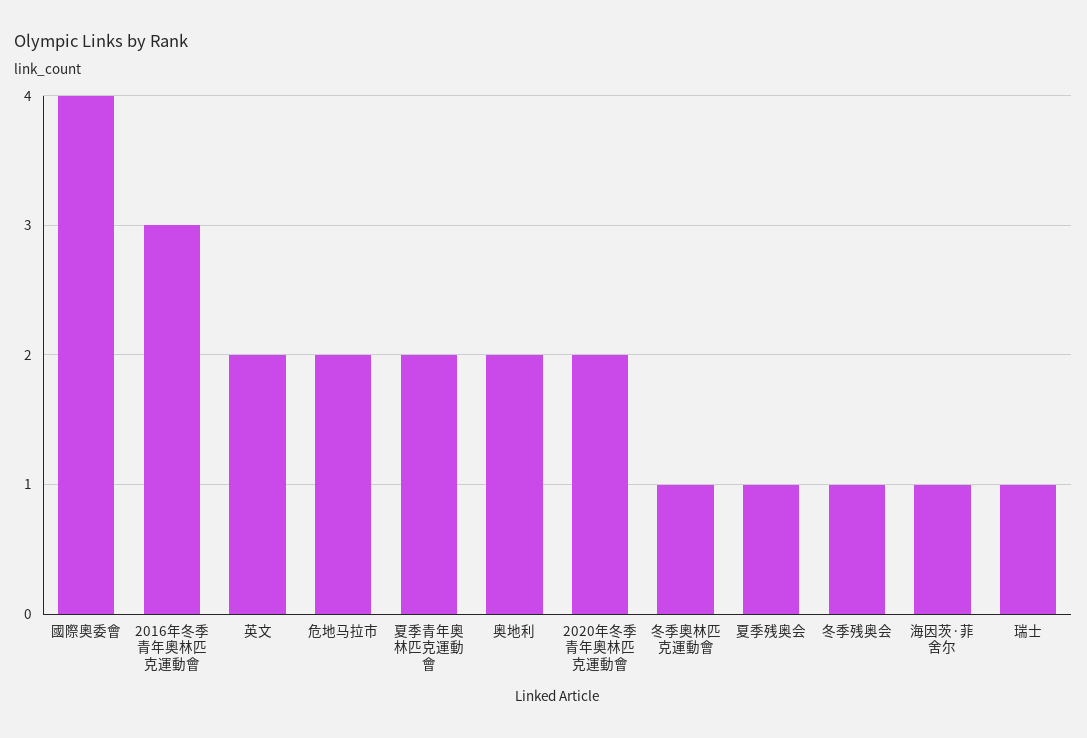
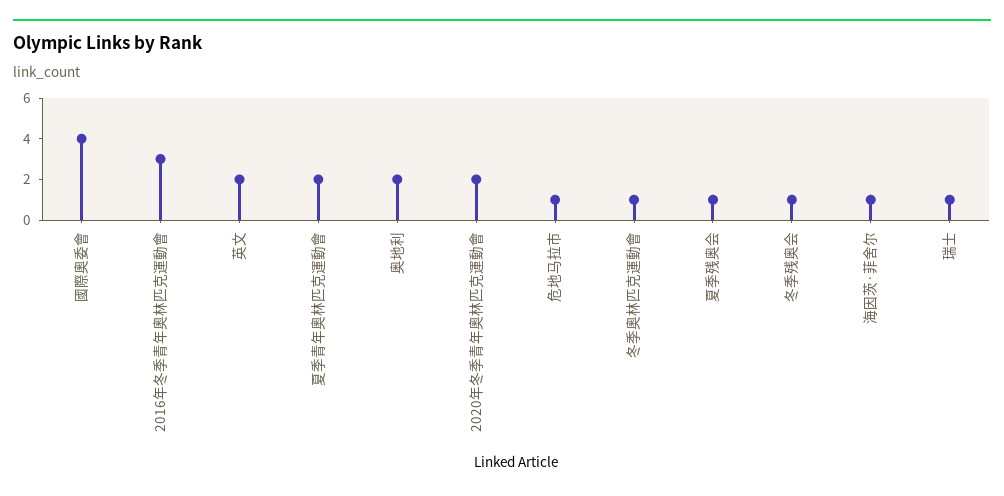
  {
    "國際奧委會": 4,
    "2016年冬季青年奧林匹克運動會": 3,
    "英文": 2,
-   "危地马拉市": 2,
+   "危地马拉市": 1,
    "夏季青年奧林匹克運動會": 2,
    "奥地利": 2,
    "2020年冬季青年奧林匹克運動會": 2,
    "冬季奧林匹克運動會": 1,
    "夏季残奥会": 1,
    "冬季残奥会": 1,
    "海因茨·菲舍尔": 1,
    "瑞士": 1
  }

